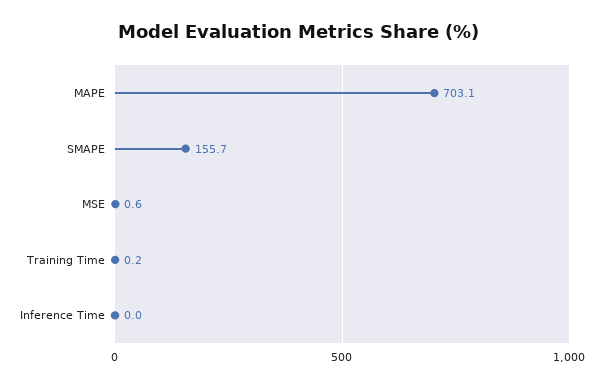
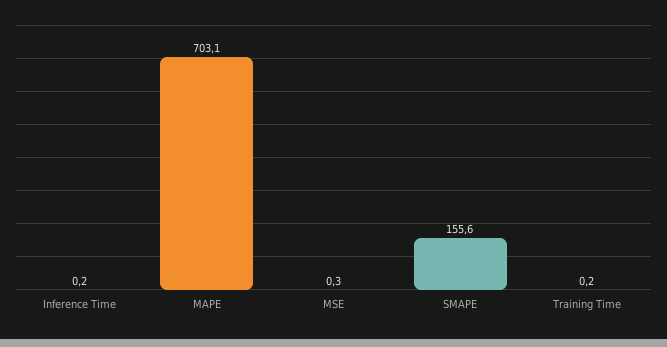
  {
    "MAPE": 703.1,
-   "SMAPE": 155.7,
+   "SMAPE": 155.6,
-   "MSE": 0.6,
+   "MSE": 0.3,
    "Training Time": 0.2,
-   "Inference Time": 0
+   "Inference Time": 0.2
  }

